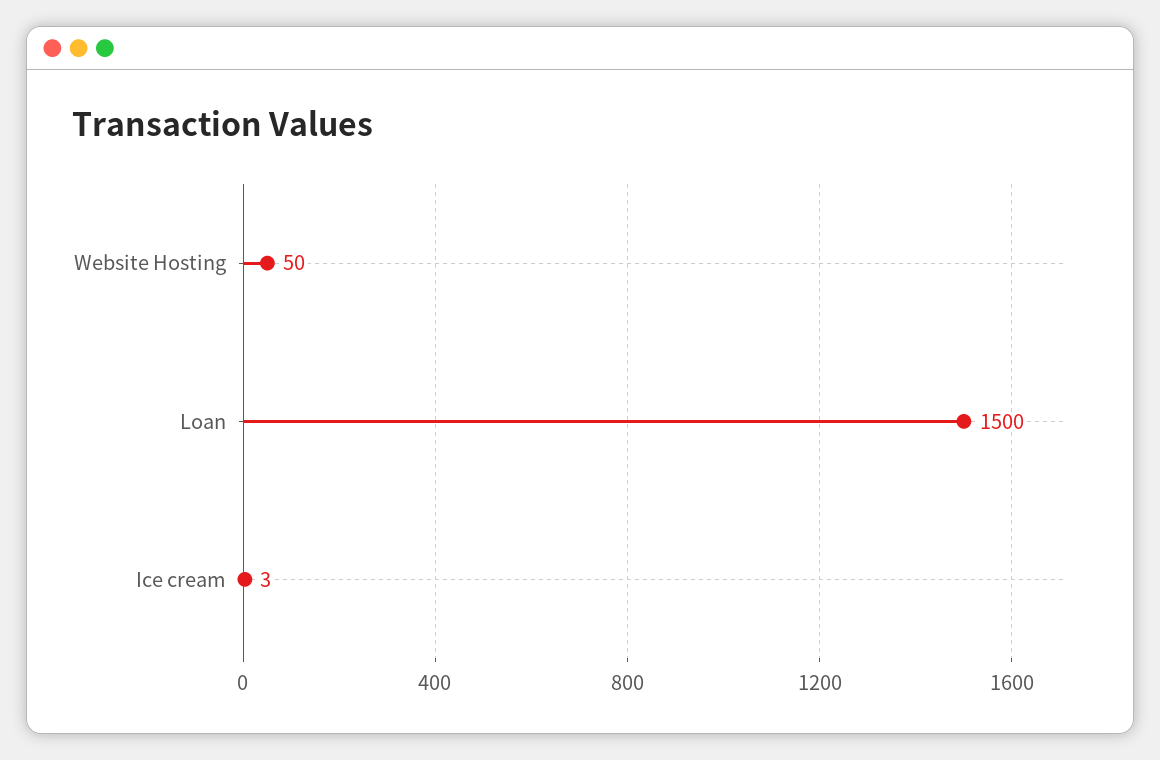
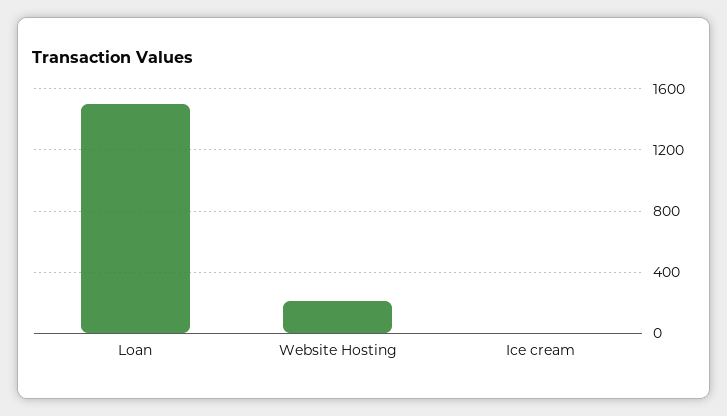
  {
-   "Website Hosting": 50,
+   "Website Hosting": 200,
    "Loan": 1500,
    "Ice cream": 3
  }

